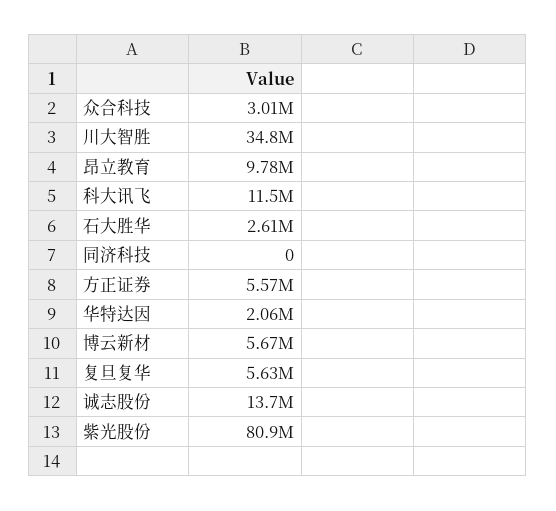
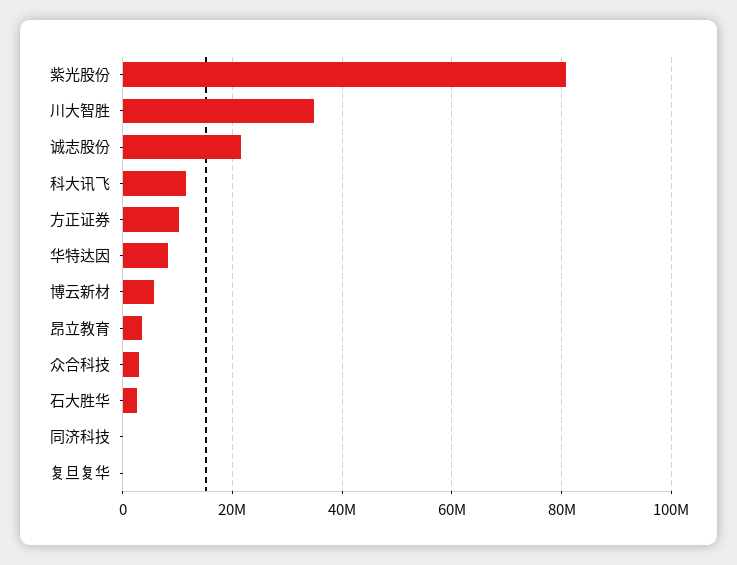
  {
    "众合科技": 3010000,
    "川大智胜": 34800000,
-   "昂立教育": 9780000,
+   "昂立教育": 4000000,
    "科大讯飞": 11500000,
    "石大胜华": 2610000,
    "同济科技": 0,
-   "方正证券": 5570000,
+   "方正证券": 10000000,
-   "华特达因": 2060000,
+   "华特达因": 8000000,
    "博云新材": 5670000,
-   "复旦复华": 5630000,
+   "复旦复华": 0,
-   "诚志股份": 13700000,
+   "诚志股份": 22000000,
    "紫光股份": 80900000
  }

